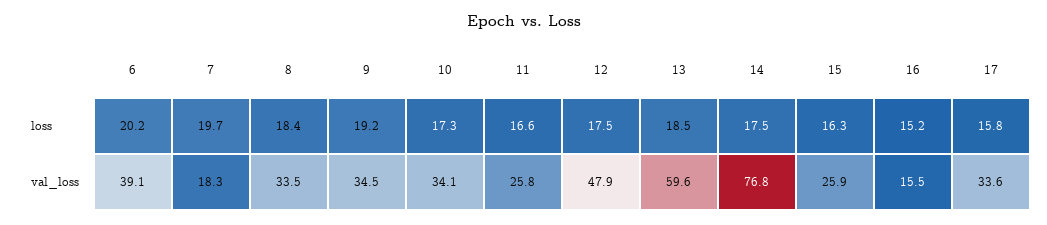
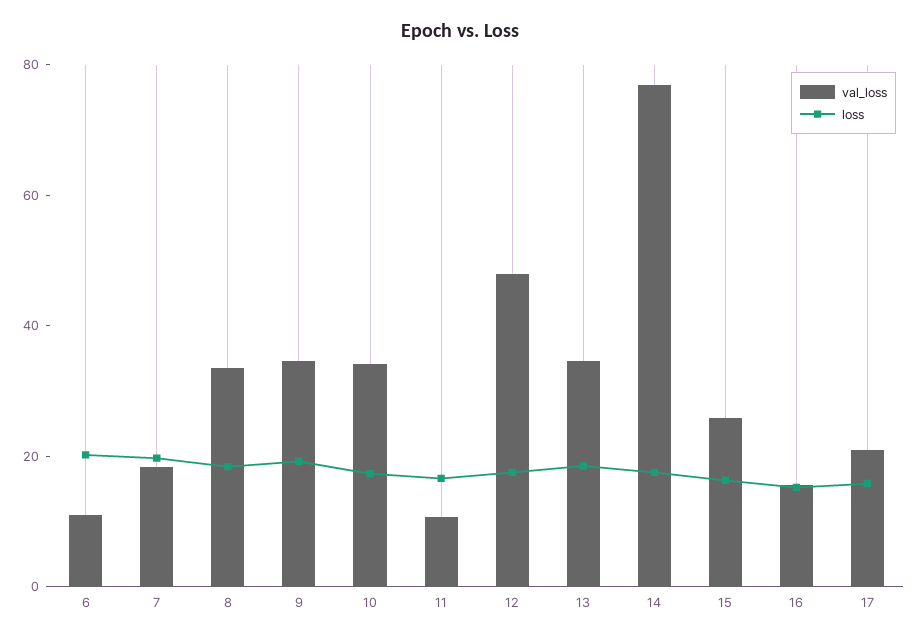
  {
    "loss": {
      "6": 20.2,
      "7": 19.7,
      "8": 18.4,
      "9": 19.2,
      "10": 17.3,
      "11": 16.6,
      "12": 17.5,
      "13": 18.5,
      "14": 17.5,
      "15": 16.3,
      "16": 15.2,
      "17": 15.8
    },
    "val_loss": {
-     "6": 39.1,
+     "6": 10,
      "7": 18.3,
      "8": 33.5,
      "9": 34.5,
      "10": 34.1,
-     "11": 25.8,
+     "11": 10,
      "12": 47.9,
-     "13": 59.6,
+     "13": 35,
      "14": 76.8,
      "15": 25.9,
      "16": 15.5,
-     "17": 33.6
+     "17": 20
    }
  }

